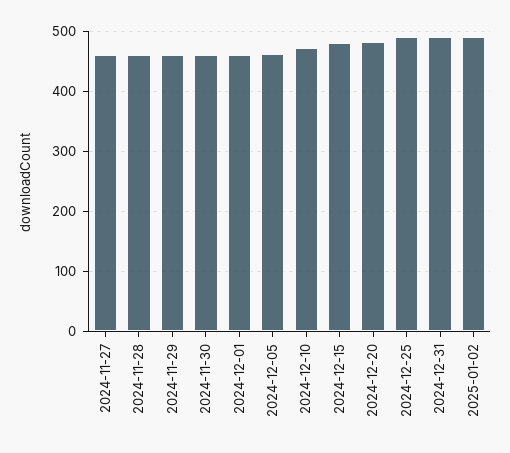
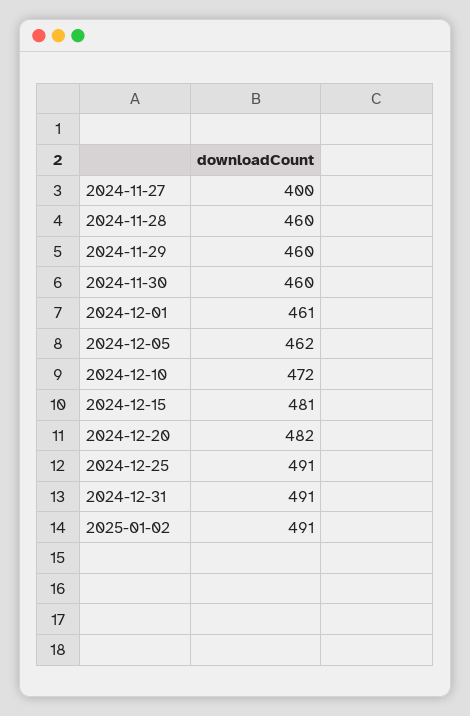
  {
-   "2024-11-27": 460,
+   "2024-11-27": 400,
    "2024-11-28": 460,
    "2024-11-29": 460,
    "2024-11-30": 460,
    "2024-12-01": 461,
    "2024-12-05": 462,
    "2024-12-10": 472,
    "2024-12-15": 481,
    "2024-12-20": 482,
    "2024-12-25": 491,
    "2024-12-31": 491,
    "2025-01-02": 491
  }

